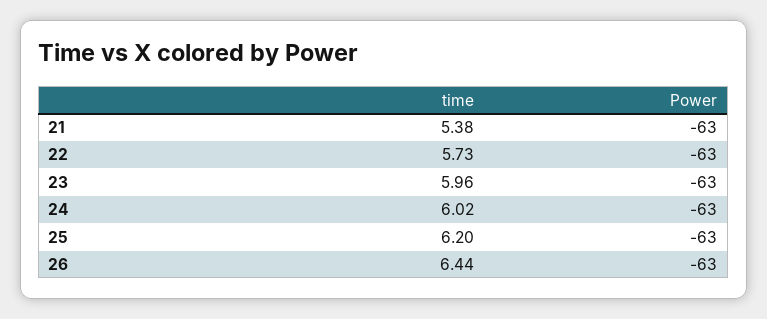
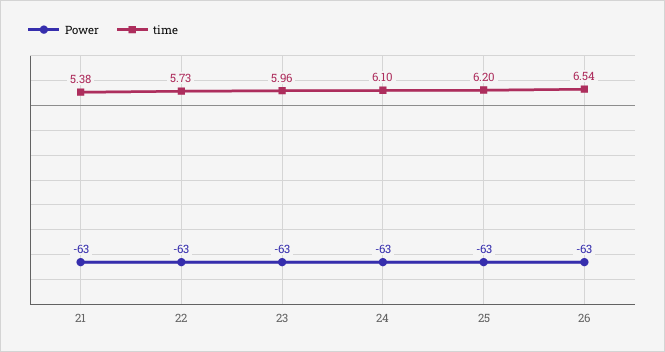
  {
    "time": {
      "21": 5.38,
      "22": 5.73,
      "23": 5.96,
-     "24": 6.02,
+     "24": 6.1,
      "25": 6.2,
-     "26": 6.44
+     "26": 6.54
    },
    "Power": {
      "21": -63,
      "22": -63,
      "23": -63,
      "24": -63,
      "25": -63,
      "26": -63
    }
  }

